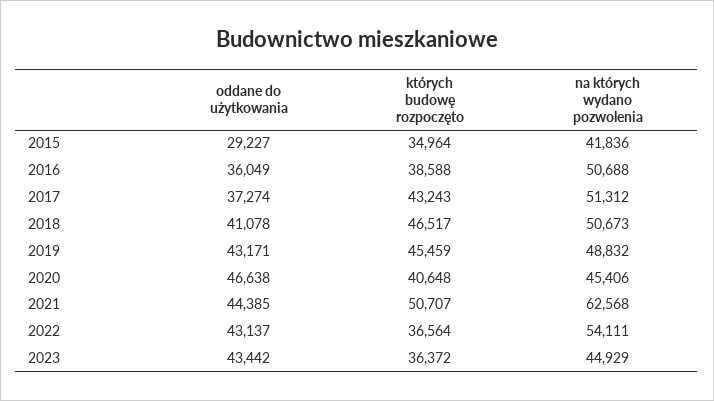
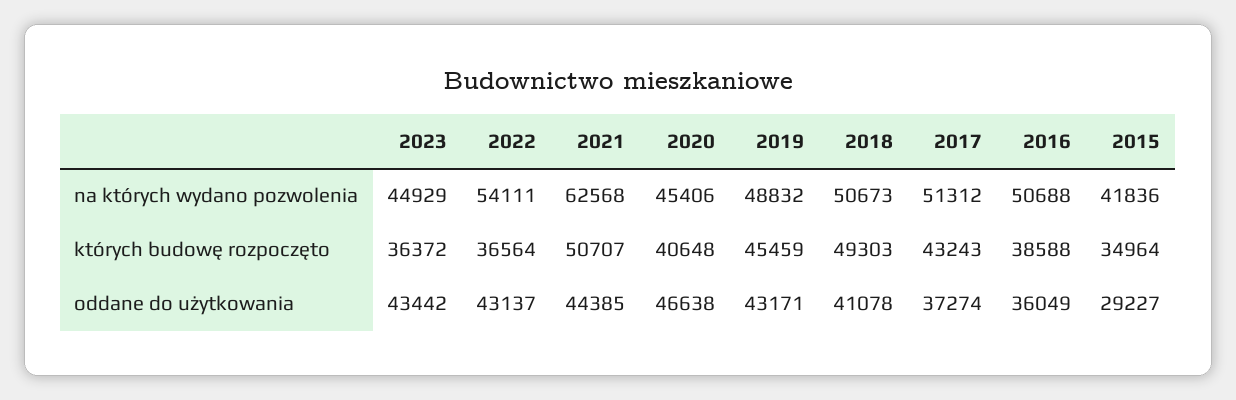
  {
    "oddane do użytkowania": {
      "2015": 29227,
      "2016": 36049,
      "2017": 37274,
      "2018": 41078,
      "2019": 43171,
      "2020": 46638,
      "2021": 44385,
      "2022": 43137,
      "2023": 43442
    },
    "których budowę rozpoczęto": {
      "2015": 34964,
      "2016": 38588,
      "2017": 43243,
-     "2018": 46517,
+     "2018": 49303,
      "2019": 45459,
      "2020": 40648,
      "2021": 50707,
      "2022": 36564,
      "2023": 36372
    },
    "na których wydano pozwolenia": {
      "2015": 41836,
      "2016": 50688,
      "2017": 51312,
      "2018": 50673,
      "2019": 48832,
      "2020": 45406,
      "2021": 62568,
      "2022": 54111,
      "2023": 44929
    }
  }

